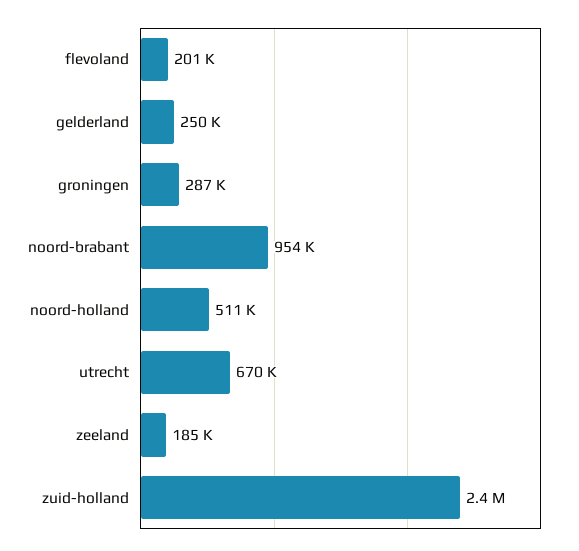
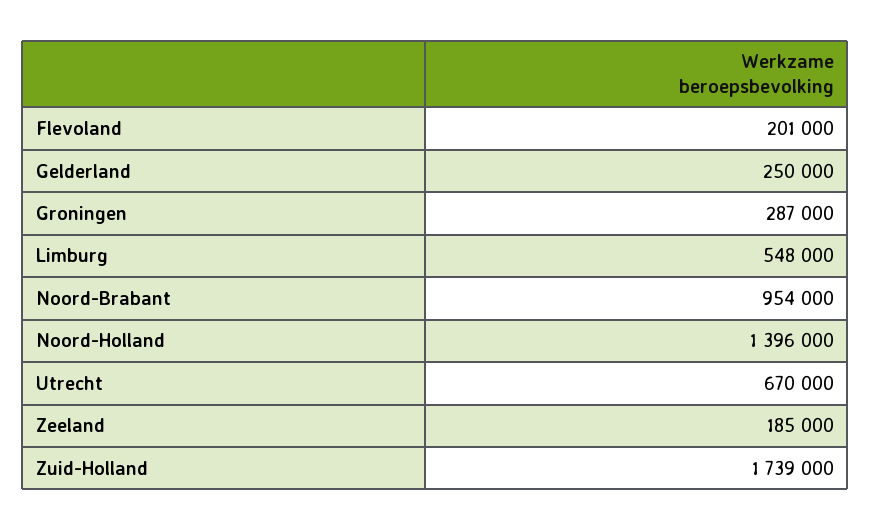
  {
    "flevoland": 201000,
    "gelderland": 250000,
    "groningen": 287000,
    "noord-brabant": 954000,
-   "noord-holland": 511000,
+   "noord-holland": 1396000,
    "utrecht": 670000,
    "zeeland": 185000,
-   "zuid-holland": 2400000
+   "zuid-holland": 1739000,
+   "Limburg": 548000
  }

